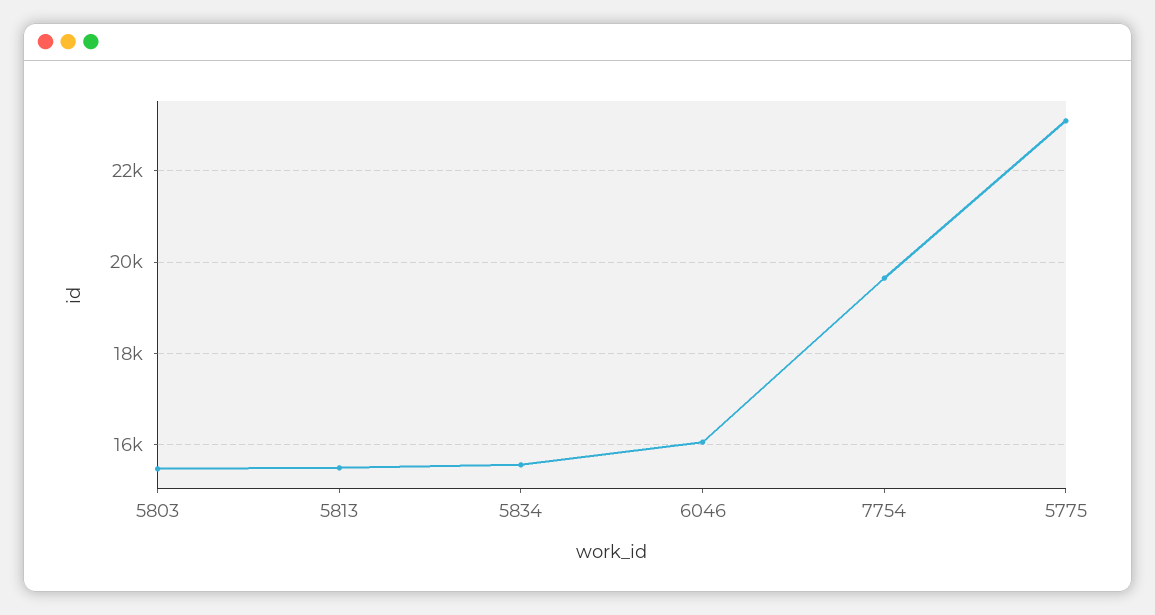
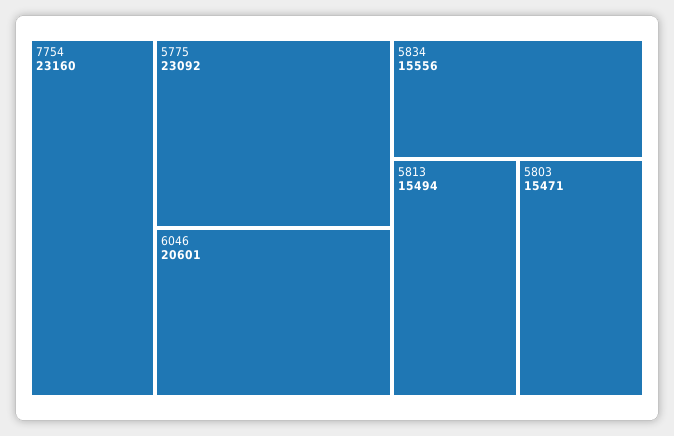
  {
    "5803": 15471,
    "5813": 15494,
    "5834": 15556,
-   "6046": 16000,
+   "6046": 20601,
-   "7754": 19600,
+   "7754": 23160,
    "5775": 23092
  }

